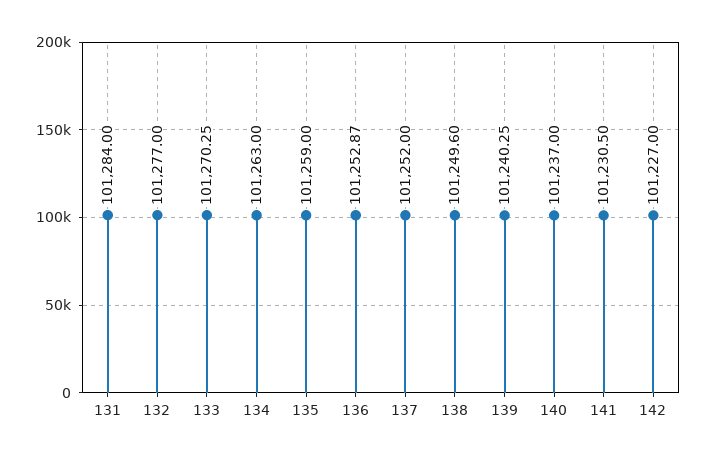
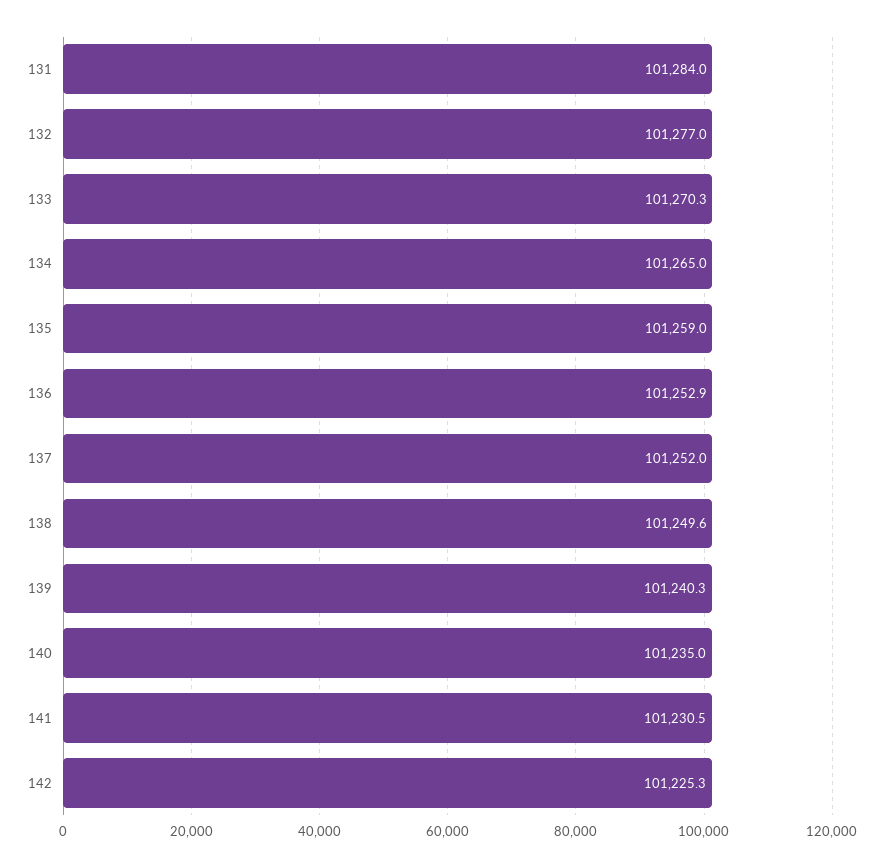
  {
    "131": 101284,
    "132": 101277,
    "133": 101270.25,
-   "134": 101263,
+   "134": 101265,
    "135": 101259,
    "136": 101252.87,
    "137": 101252,
    "138": 101249.6,
    "139": 101240.25,
-   "140": 101237,
+   "140": 101235,
    "141": 101230.5,
-   "142": 101227
+   "142": 101225.3
  }

